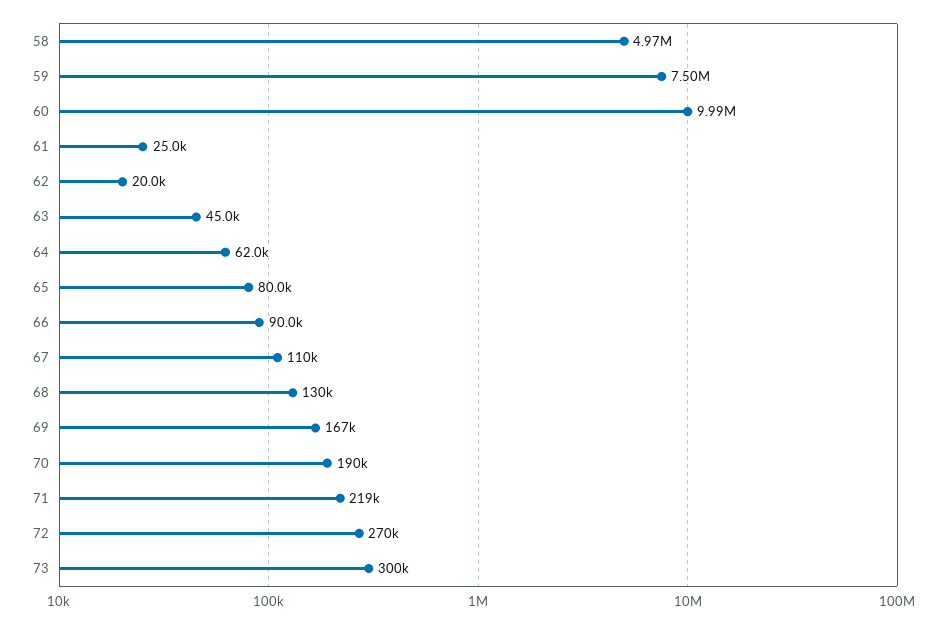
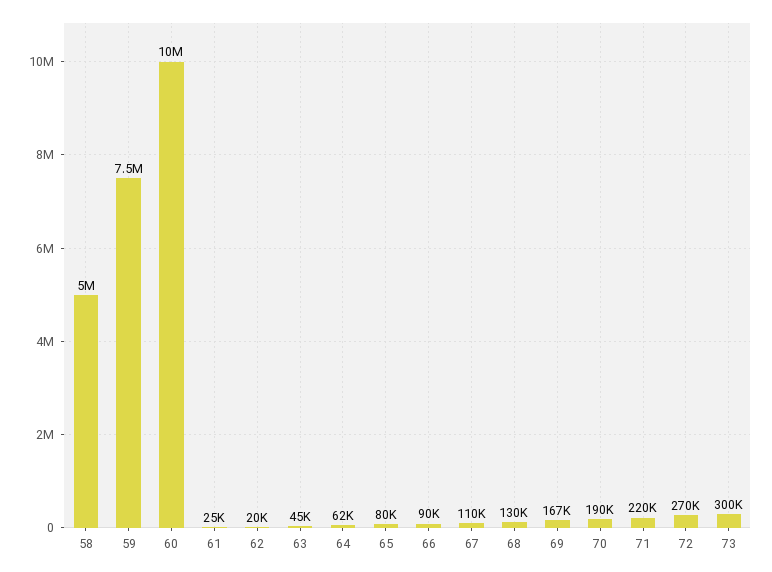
  {
-   "58": 4970000,
+   "58": 5000000,
    "59": 7500000,
-   "60": 9990000,
+   "60": 10000000,
    "61": 25000,
    "62": 20000,
    "63": 45000,
    "64": 62000,
    "65": 80000,
    "66": 90000,
    "67": 110000,
    "68": 130000,
    "69": 167000,
    "70": 190000,
-   "71": 219000,
+   "71": 220000,
    "72": 270000,
    "73": 300000
  }

